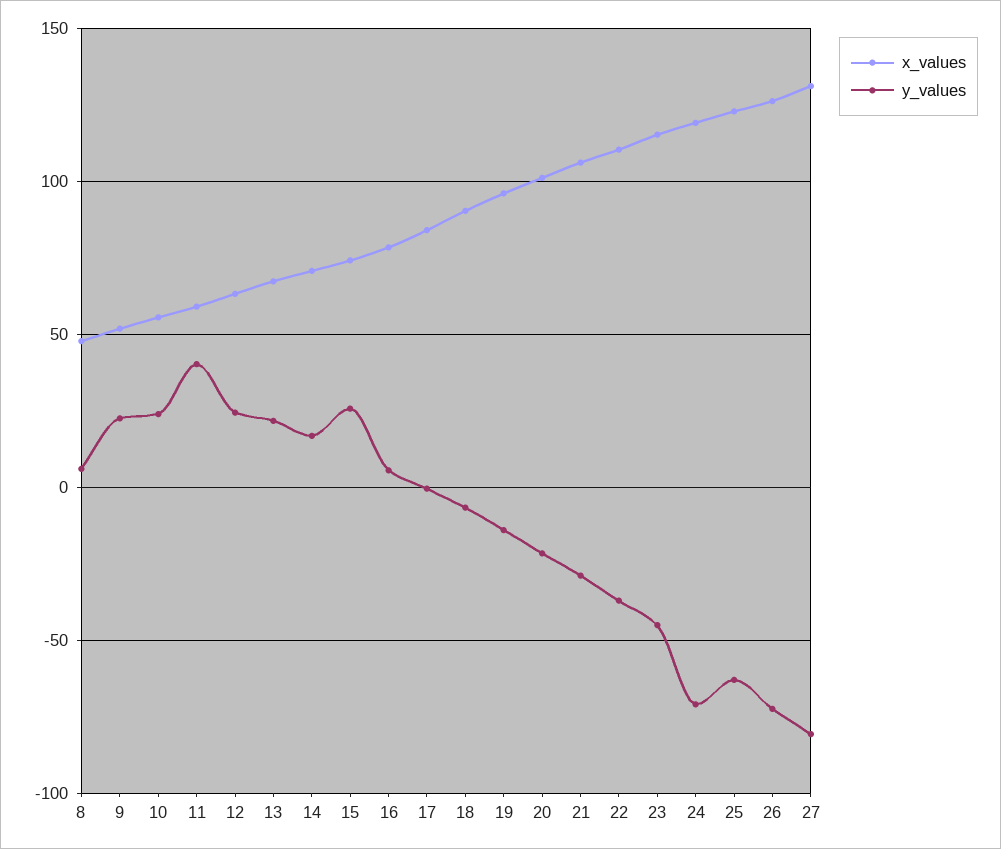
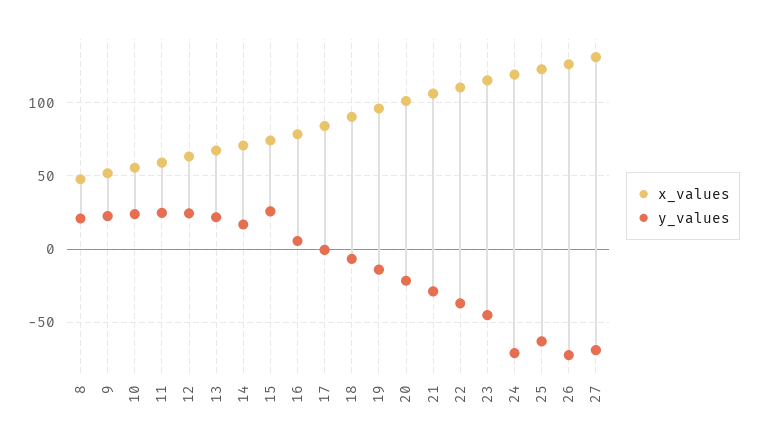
  {
    "x_values": {
      "8": 50,
      "9": 50,
      "10": 55,
      "11": 60,
      "12": 65,
      "13": 65,
      "14": 70,
      "15": 75,
      "16": 80,
      "17": 85,
      "18": 90,
      "19": 95,
      "20": 100,
      "21": 105,
      "22": 110,
      "23": 115,
      "24": 120,
      "25": 125,
      "26": 125,
      "27": 130
    },
    "y_values": {
-     "8": 5,
+     "8": 20,
      "9": 25,
      "10": 25,
-     "11": 40,
+     "11": 25,
      "12": 25,
      "13": 20,
      "14": 15,
      "15": 25,
      "16": 5,
      "17": 0,
      "18": -5,
      "19": -15,
      "20": -20,
      "21": -30,
      "22": -35,
      "23": -45,
      "24": -70,
      "25": -65,
      "26": -70,
-     "27": -80
+     "27": -70
    }
  }

